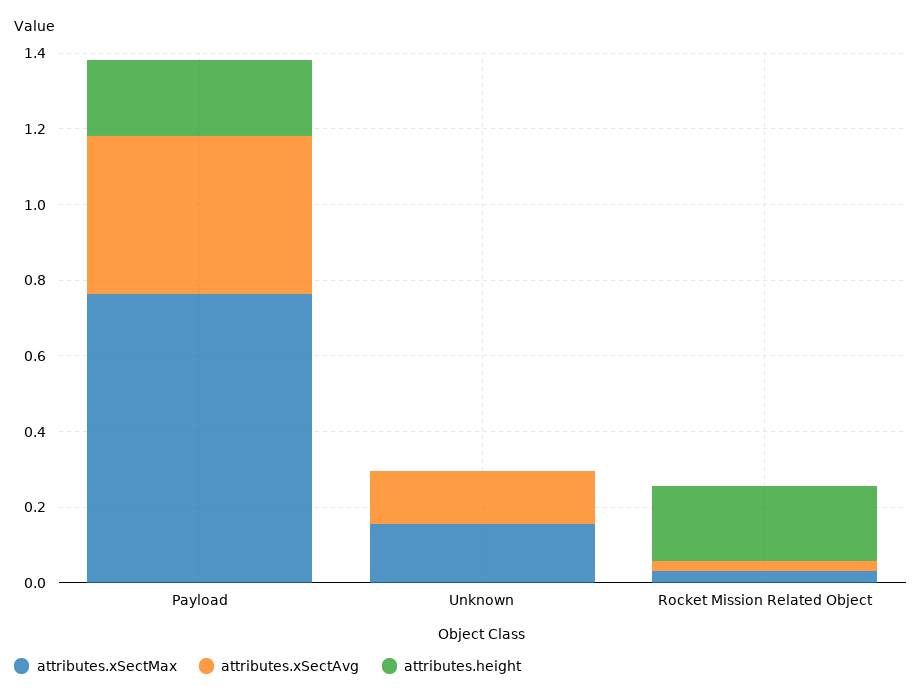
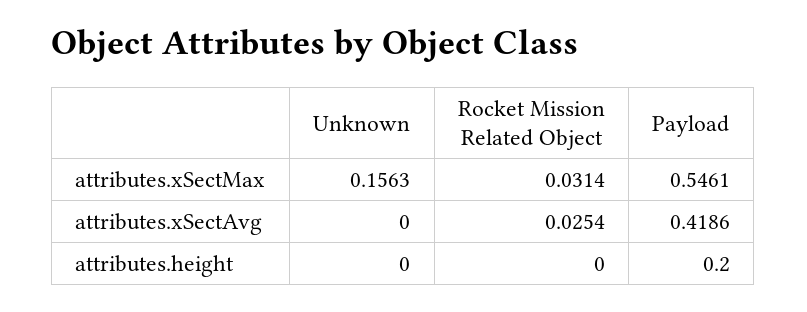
  {
    "attributes.xSectMax": {
-     "Payload": 0.75,
+     "Payload": 0.5461,
      "Unknown": 0.1563,
      "Rocket Mission Related Object": 0.0314
    },
    "attributes.xSectAvg": {
      "Payload": 0.4186,
-     "Unknown": 0.15,
+     "Unknown": 0,
      "Rocket Mission Related Object": 0.0254
    },
    "attributes.height": {
      "Payload": 0.2,
      "Unknown": 0,
-     "Rocket Mission Related Object": 0.2
+     "Rocket Mission Related Object": 0
    }
  }

